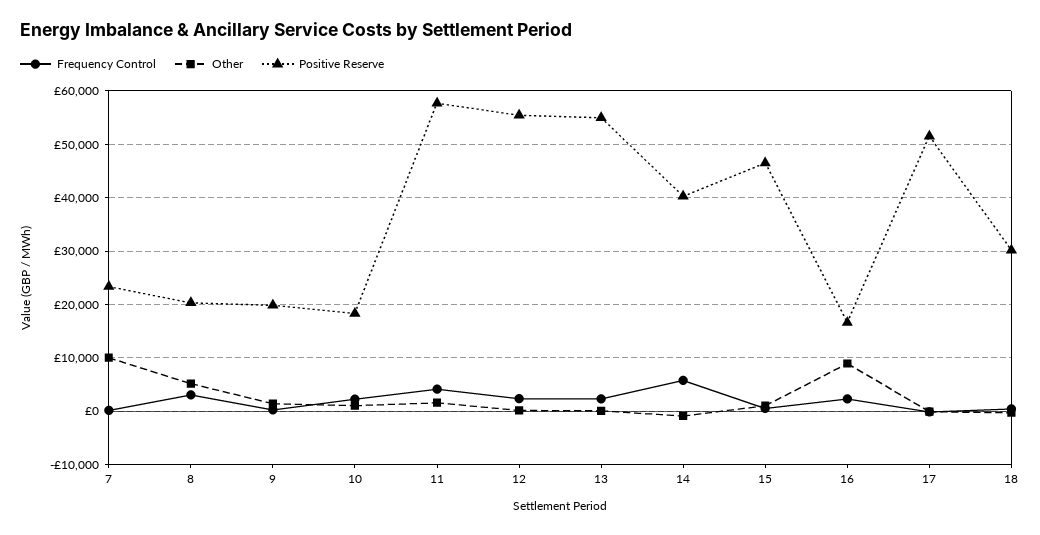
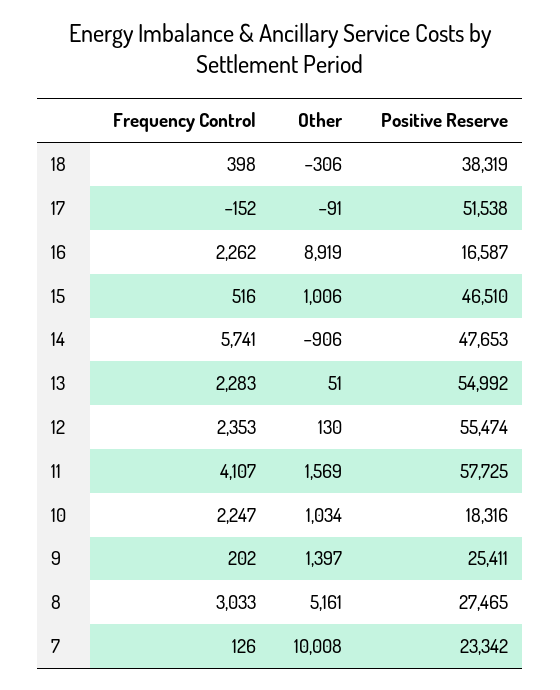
  {
    "Frequency Control": {
      "7": 126,
      "8": 3033,
      "9": 202,
      "10": 2247,
      "11": 4107,
      "12": 2353,
      "13": 2283,
      "14": 5741,
      "15": 516,
      "16": 2262,
      "17": -152,
      "18": 398
    },
    "Other": {
      "7": 10008,
      "8": 5161,
      "9": 1397,
      "10": 1034,
      "11": 1569,
      "12": 130,
      "13": 51,
      "14": -906,
      "15": 1006,
      "16": 8919,
      "17": -91,
      "18": -306
    },
    "Positive Reserve": {
      "7": 23342,
-     "8": 20000,
+     "8": 27465,
-     "9": 20000,
+     "9": 25411,
      "10": 18316,
      "11": 57725,
      "12": 55474,
      "13": 54992,
-     "14": 40000,
+     "14": 47653,
      "15": 46510,
      "16": 16587,
      "17": 51538,
-     "18": 30000
+     "18": 38319
    }
  }

